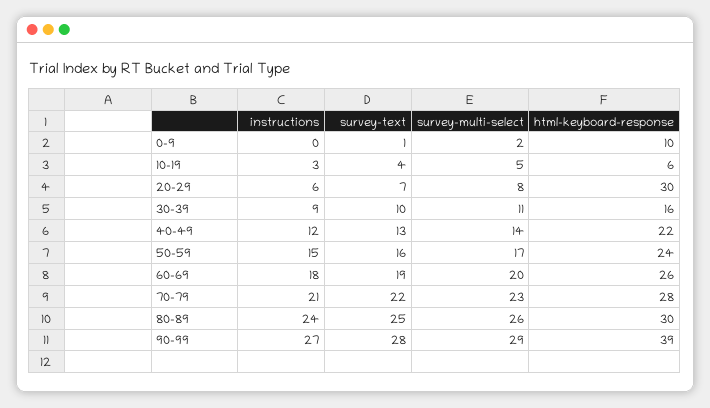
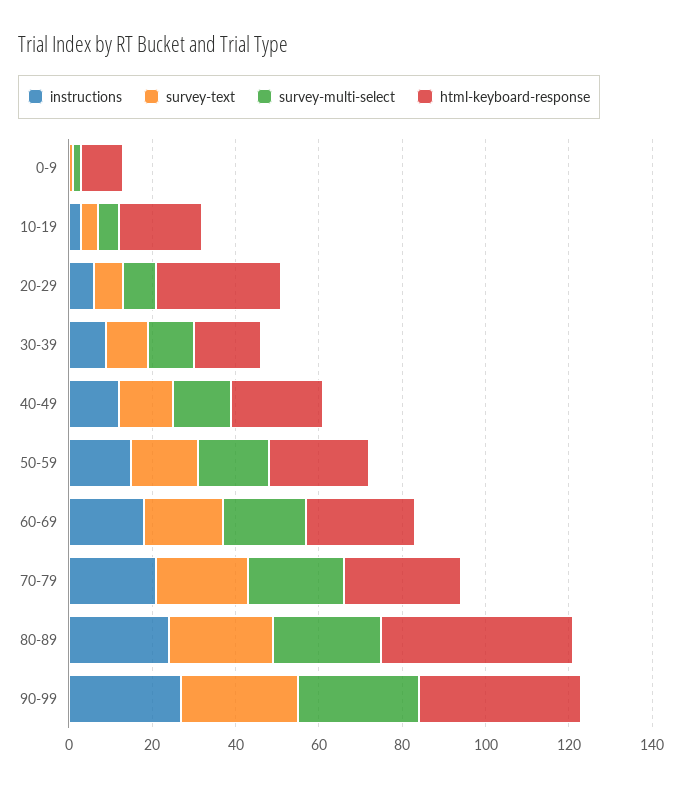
  {
    "instructions": {
      "0-9": 0,
      "10-19": 3,
      "20-29": 6,
      "30-39": 9,
      "40-49": 12,
      "50-59": 15,
      "60-69": 18,
      "70-79": 21,
      "80-89": 24,
      "90-99": 27
    },
    "survey-text": {
      "0-9": 1,
      "10-19": 4,
      "20-29": 7,
      "30-39": 10,
      "40-49": 13,
      "50-59": 16,
      "60-69": 19,
      "70-79": 22,
      "80-89": 25,
      "90-99": 28
    },
    "survey-multi-select": {
      "0-9": 2,
      "10-19": 5,
      "20-29": 8,
      "30-39": 11,
      "40-49": 14,
      "50-59": 17,
      "60-69": 20,
      "70-79": 23,
      "80-89": 26,
      "90-99": 29
    },
    "html-keyboard-response": {
      "0-9": 10,
-     "10-19": 6,
+     "10-19": 20,
      "20-29": 30,
      "30-39": 16,
      "40-49": 22,
      "50-59": 24,
      "60-69": 26,
      "70-79": 28,
-     "80-89": 30,
+     "80-89": 45,
      "90-99": 39
    }
  }

